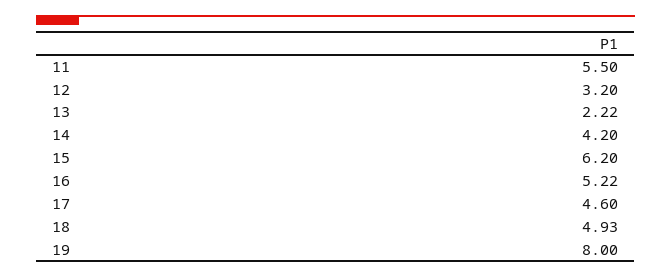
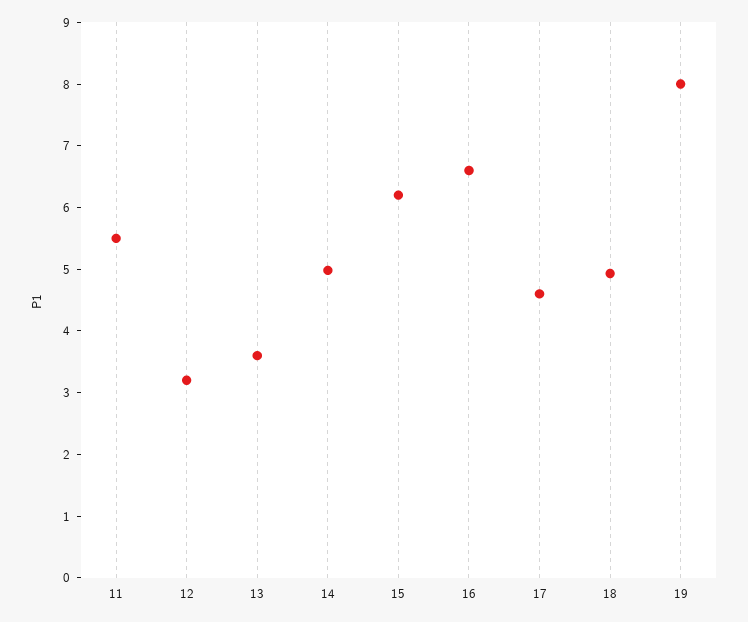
  {
    "11": 5.5,
    "12": 3.2,
-   "13": 2.22,
+   "13": 3.6,
-   "14": 4.2,
+   "14": 5,
    "15": 6.2,
-   "16": 5.22,
+   "16": 6.6,
    "17": 4.6,
    "18": 4.93,
    "19": 8
  }

